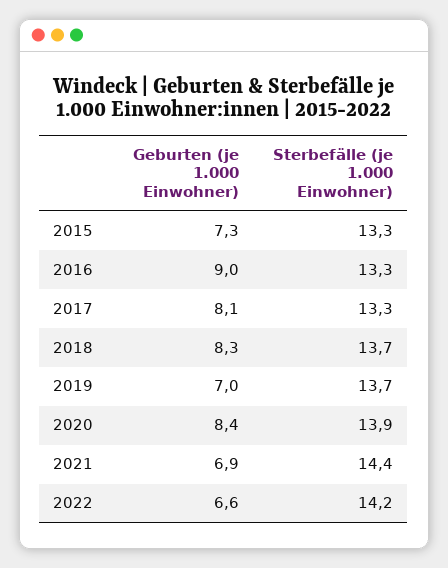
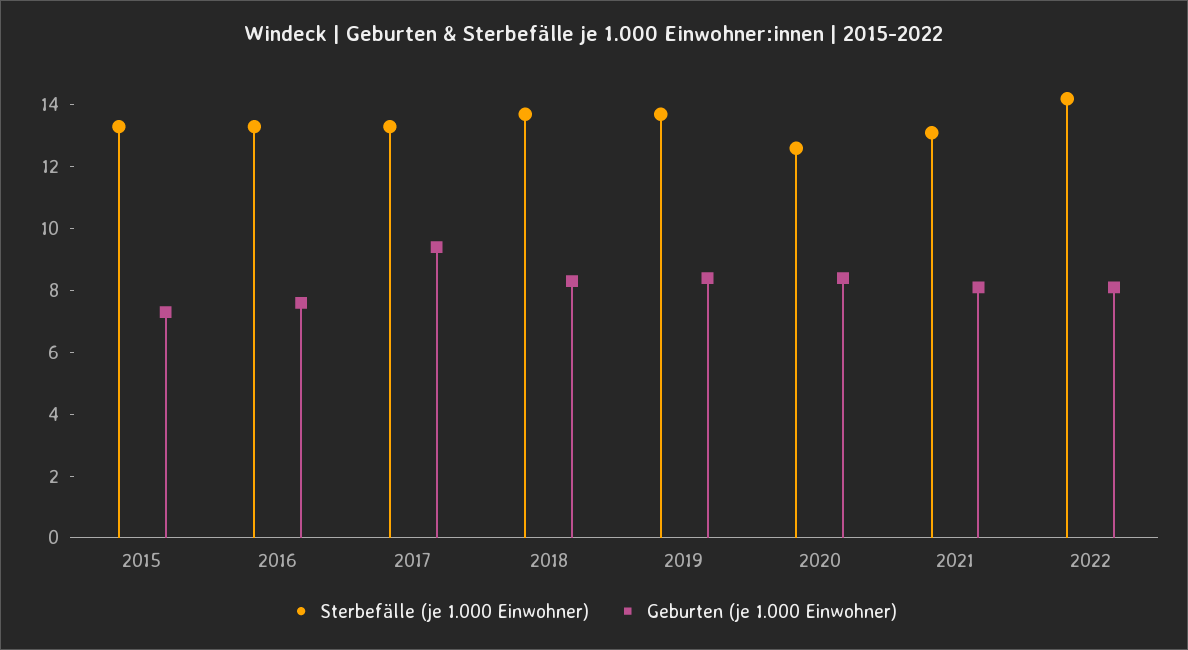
  {
    "Geburten (je 1.000 Einwohner)": {
      "2015": 7.3,
-     "2016": 9,
+     "2016": 7.5,
-     "2017": 8.1,
+     "2017": 9.5,
      "2018": 8.3,
-     "2019": 7,
+     "2019": 8.5,
      "2020": 8.4,
-     "2021": 6.9,
+     "2021": 8,
-     "2022": 6.6
+     "2022": 8
    },
    "Sterbefälle (je 1.000 Einwohner)": {
      "2015": 13.3,
      "2016": 13.3,
      "2017": 13.3,
      "2018": 13.7,
      "2019": 13.7,
-     "2020": 13.9,
+     "2020": 12.5,
-     "2021": 14.4,
+     "2021": 13,
      "2022": 14.2
    }
  }

